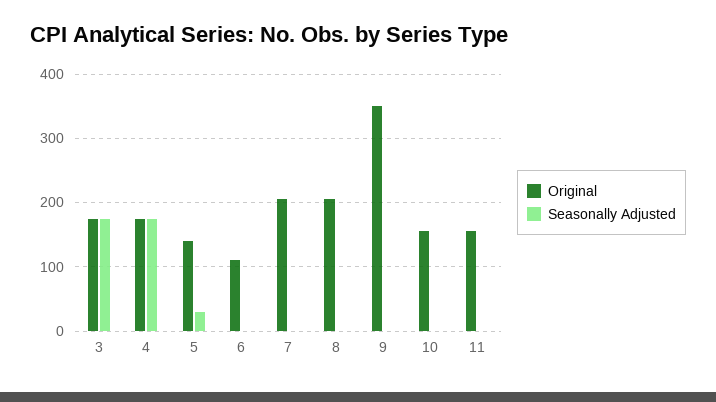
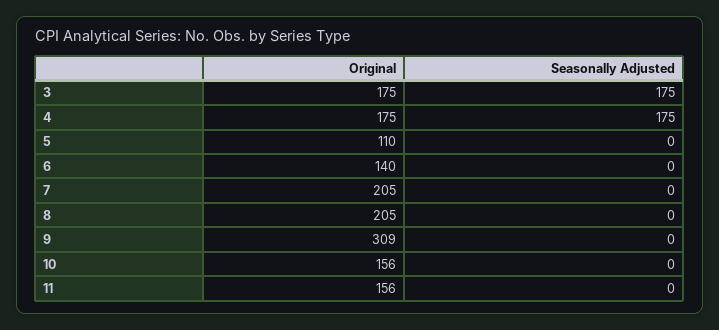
  {
    "Original": {
      "3": 175,
      "4": 175,
-     "5": 140,
+     "5": 110,
-     "6": 110,
+     "6": 140,
      "7": 205,
      "8": 205,
-     "9": 350,
+     "9": 309,
      "10": 156,
      "11": 156
    },
    "Seasonally Adjusted": {
      "3": 175,
      "4": 175,
-     "5": 30,
+     "5": 0,
      "6": 0,
      "7": 0,
      "8": 0,
      "9": 0,
      "10": 0,
      "11": 0
    }
  }

